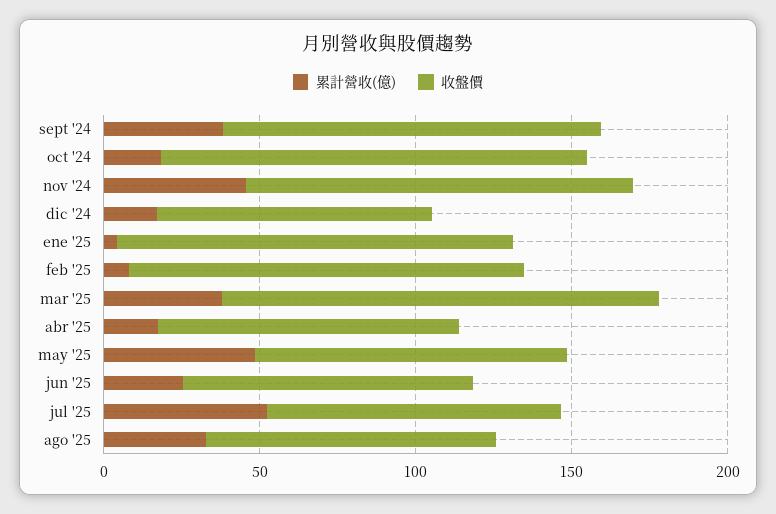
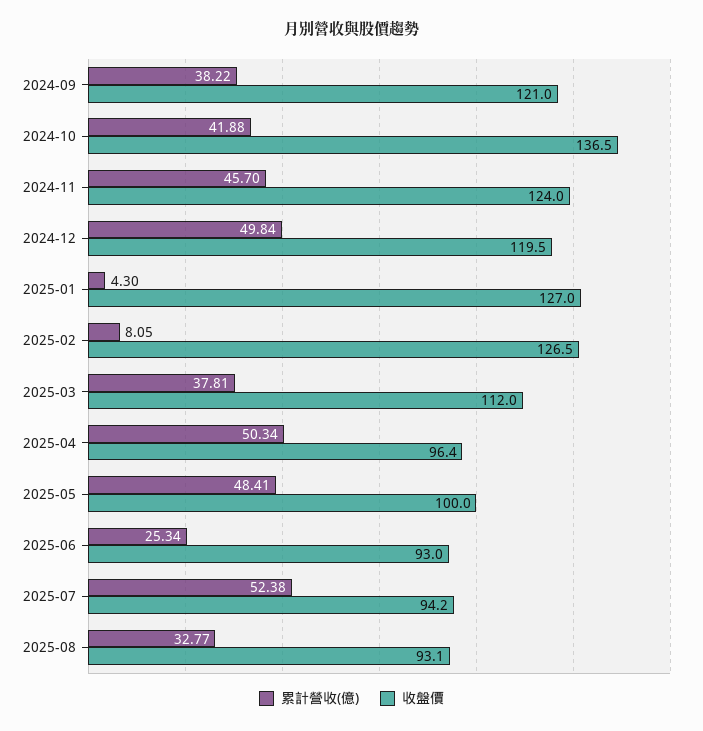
  {
    "累計營收(億)": {
      "sept '24": 38.22,
-     "oct '24": 20,
+     "oct '24": 41.88,
      "nov '24": 45.7,
-     "dic '24": 20,
+     "dic '24": 49.84,
      "ene '25": 4.3,
      "feb '25": 8.05,
      "mar '25": 37.81,
-     "abr '25": 20,
+     "abr '25": 50.34,
      "may '25": 48.41,
      "jun '25": 25.34,
      "jul '25": 52.38,
      "ago '25": 32.77
    },
    "收盤價": {
      "sept '24": 121,
      "oct '24": 136.5,
      "nov '24": 124,
-     "dic '24": 90,
+     "dic '24": 119.5,
      "ene '25": 127,
      "feb '25": 126.5,
-     "mar '25": 140,
+     "mar '25": 112,
      "abr '25": 96.4,
      "may '25": 100,
      "jun '25": 93,
      "jul '25": 94.2,
      "ago '25": 93.1
    }
  }

